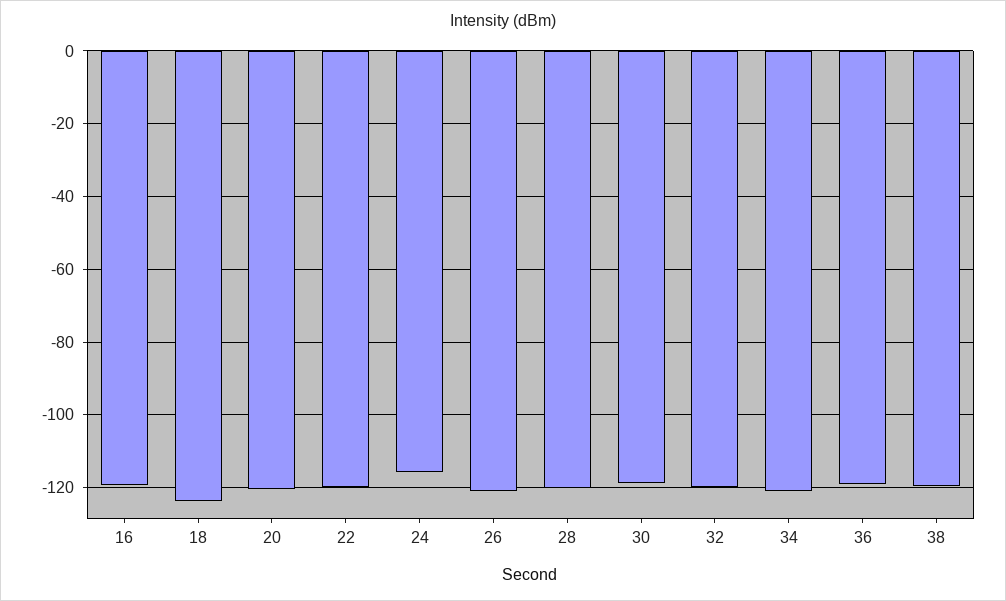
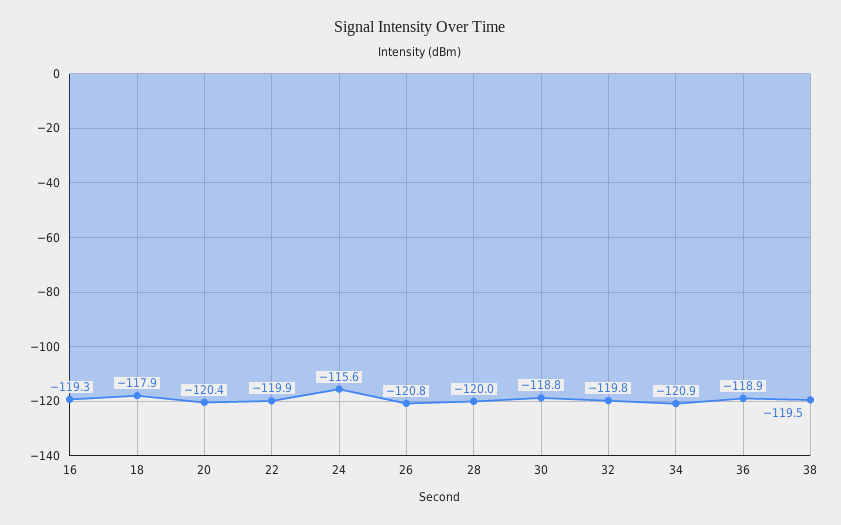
  {
    "16": -119.3,
-   "18": -124,
+   "18": -117.9,
    "20": -120.4,
    "22": -119.9,
    "24": -115.6,
    "26": -120.8,
    "28": -120,
    "30": -118.8,
    "32": -119.8,
    "34": -120.9,
    "36": -118.9,
    "38": -119.5
  }

